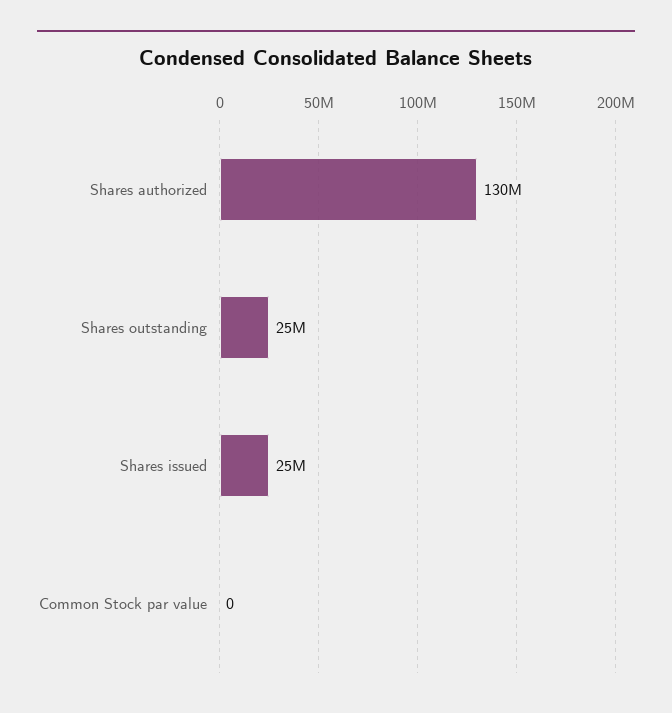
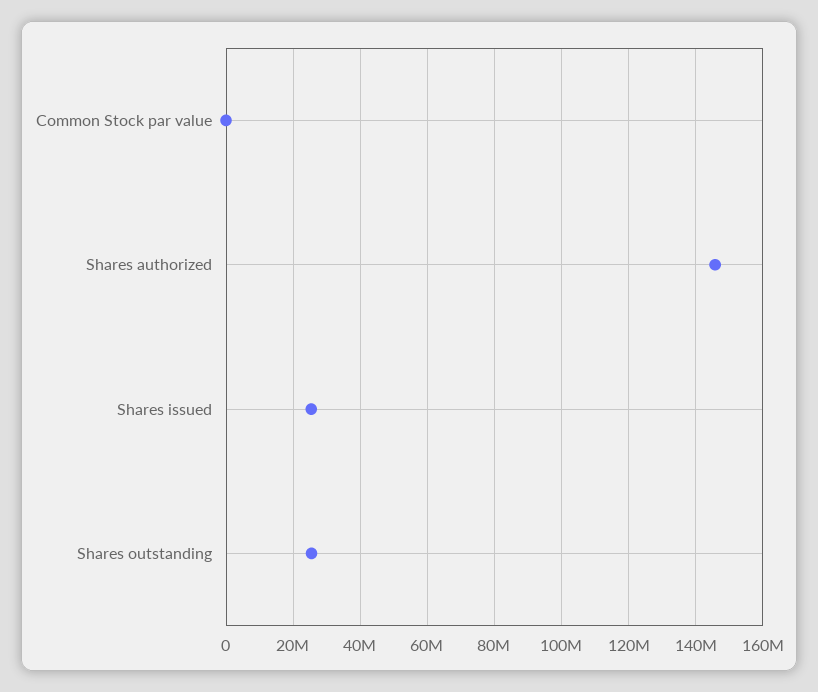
  {
-   "Shares authorized": 130000000,
+   "Shares authorized": 146000000,
    "Shares outstanding": 25000000,
    "Shares issued": 25000000,
    "Common Stock par value": 0
  }

